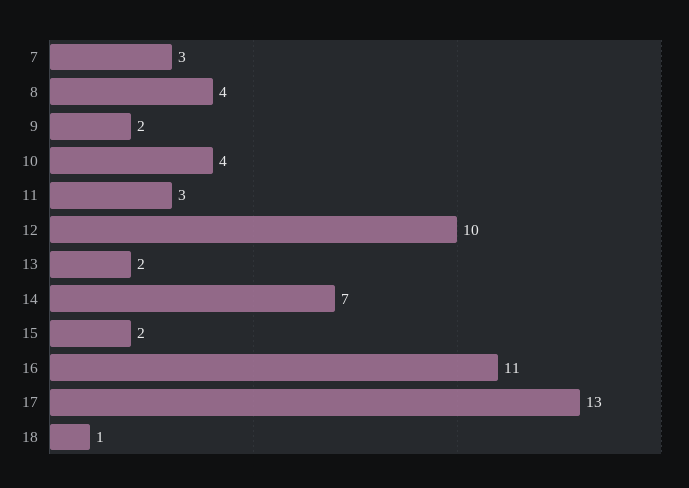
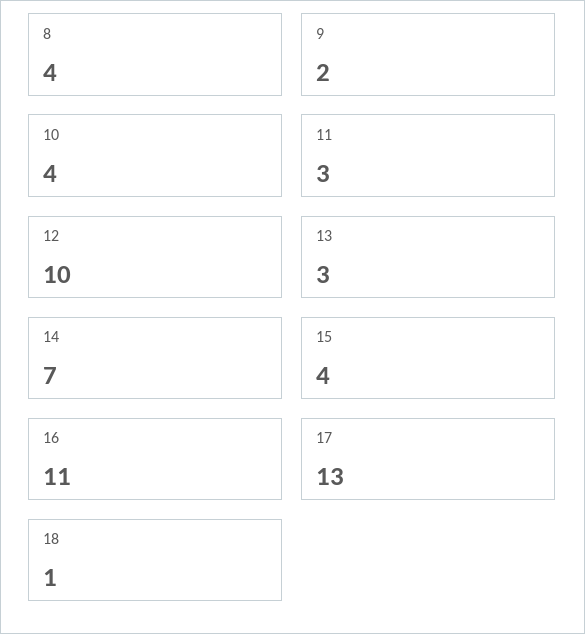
  {
-   "7": 3,
    "8": 4,
    "9": 2,
    "10": 4,
    "11": 3,
    "12": 10,
-   "13": 2,
+   "13": 3,
    "14": 7,
-   "15": 2,
+   "15": 4,
    "16": 11,
    "17": 13,
    "18": 1
  }

